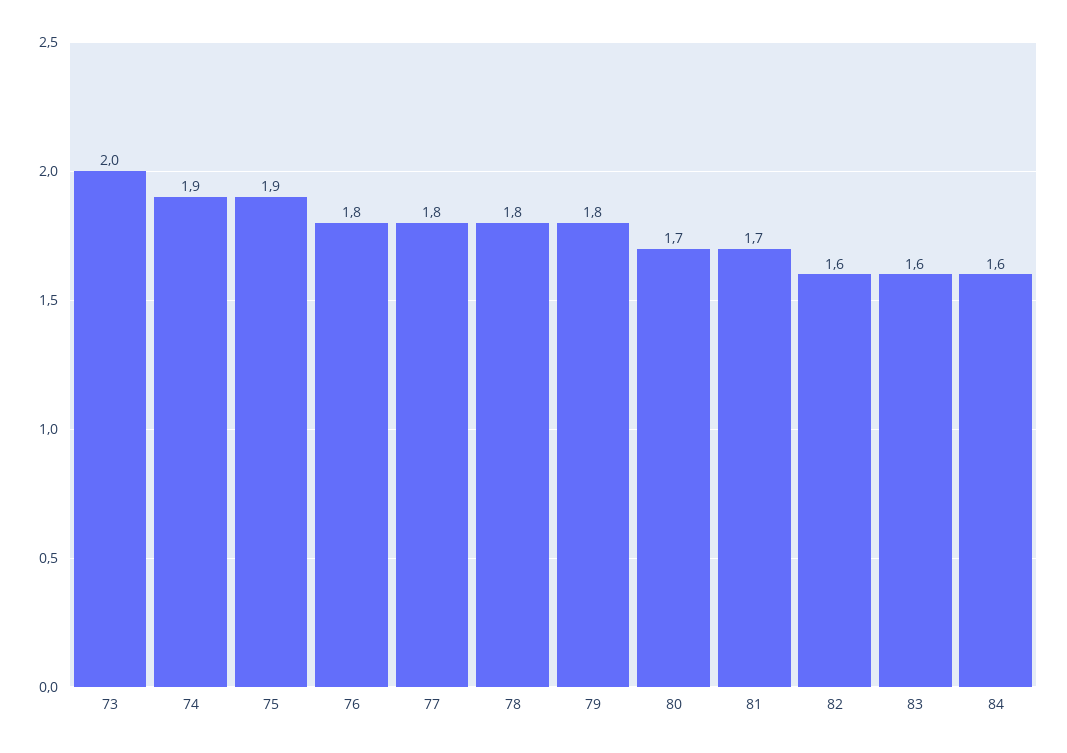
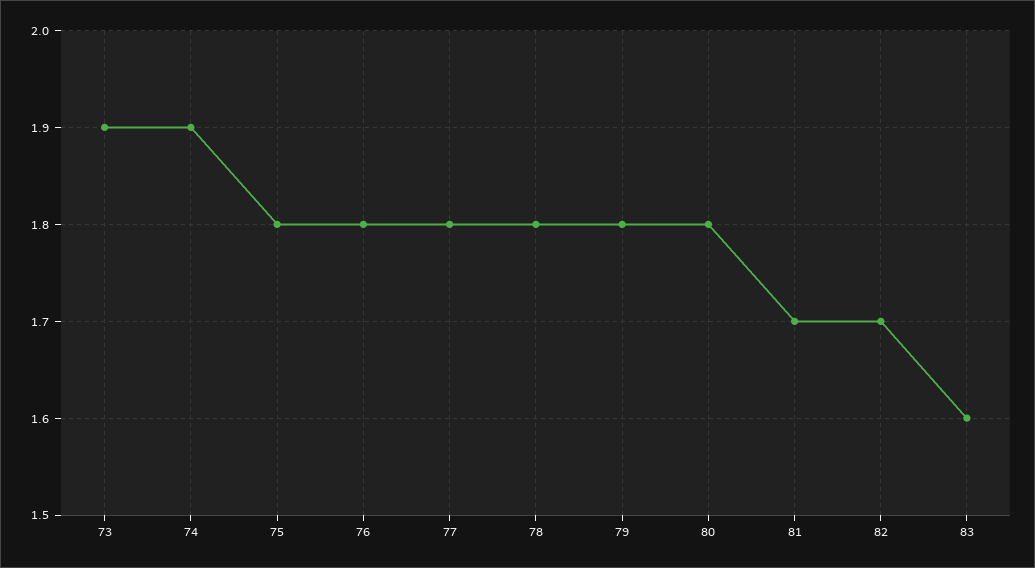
  {
-   "73": 2,
+   "73": 1.9,
    "74": 1.9,
-   "75": 1.9,
+   "75": 1.8,
    "76": 1.8,
    "77": 1.8,
    "78": 1.8,
    "79": 1.8,
-   "80": 1.7,
+   "80": 1.8,
    "81": 1.7,
-   "82": 1.6,
+   "82": 1.7,
-   "83": 1.6,
+   "83": 1.6
-   "84": 1.6
  }

